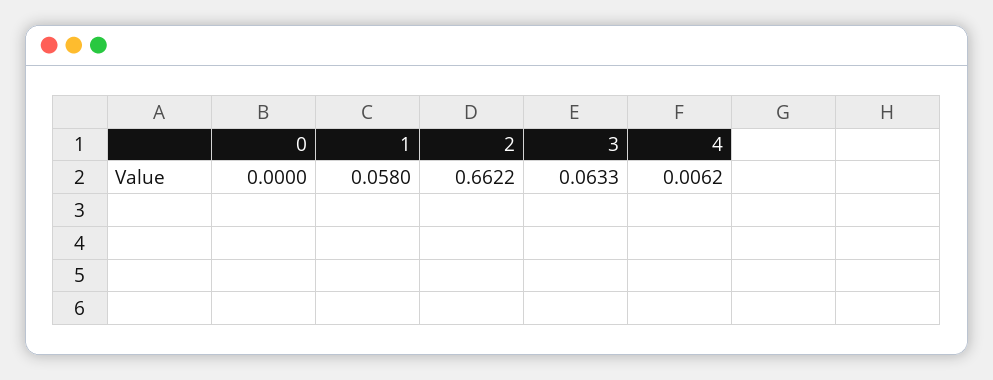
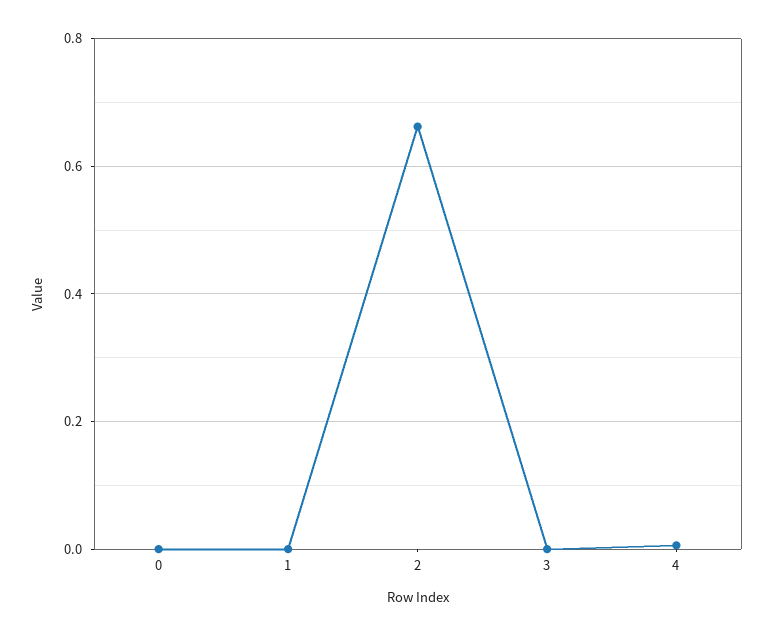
  {
    "0": 0,
-   "1": 0.058,
+   "1": 0,
    "2": 0.6622,
-   "3": 0.0633,
+   "3": 0,
    "4": 0.0062
  }

